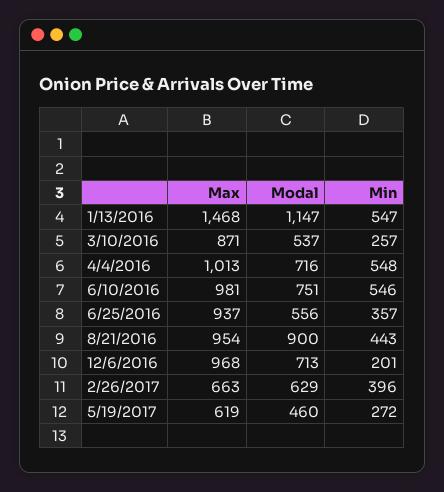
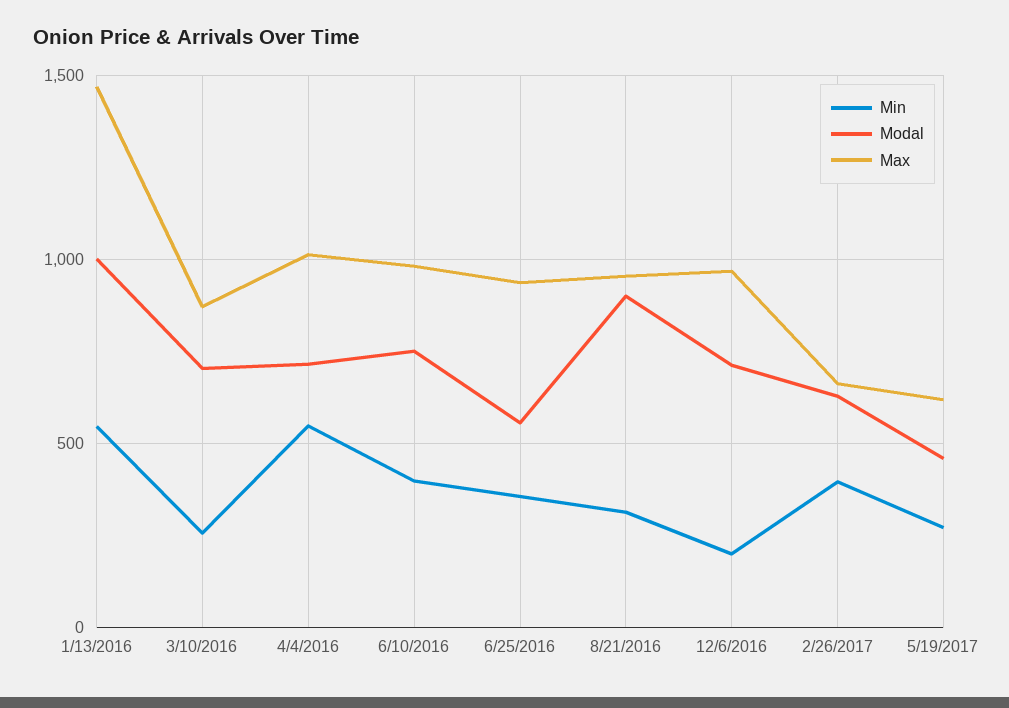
  {
    "Max": {
      "1/13/2016": 1468,
      "3/10/2016": 871,
      "4/4/2016": 1013,
      "6/10/2016": 981,
      "6/25/2016": 937,
      "8/21/2016": 954,
      "12/6/2016": 968,
      "2/26/2017": 663,
      "5/19/2017": 619
    },
    "Modal": {
-     "1/13/2016": 1147,
+     "1/13/2016": 1000,
-     "3/10/2016": 537,
+     "3/10/2016": 700,
      "4/4/2016": 716,
      "6/10/2016": 751,
      "6/25/2016": 556,
      "8/21/2016": 900,
      "12/6/2016": 713,
      "2/26/2017": 629,
      "5/19/2017": 460
    },
    "Min": {
      "1/13/2016": 547,
      "3/10/2016": 257,
      "4/4/2016": 548,
-     "6/10/2016": 546,
+     "6/10/2016": 400,
      "6/25/2016": 357,
-     "8/21/2016": 443,
+     "8/21/2016": 300,
      "12/6/2016": 201,
      "2/26/2017": 396,
      "5/19/2017": 272
    }
  }

